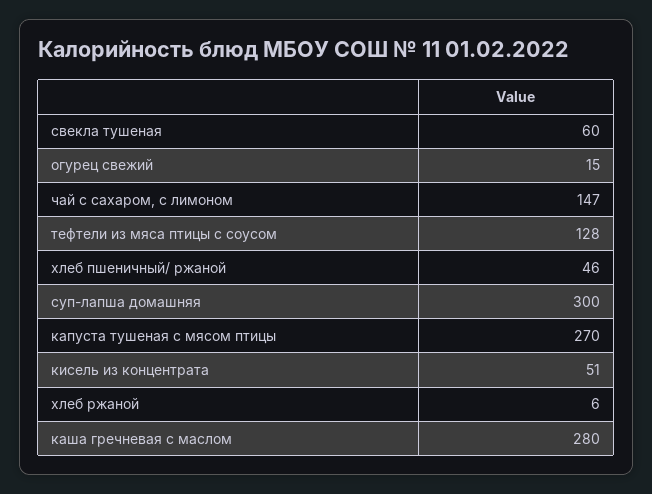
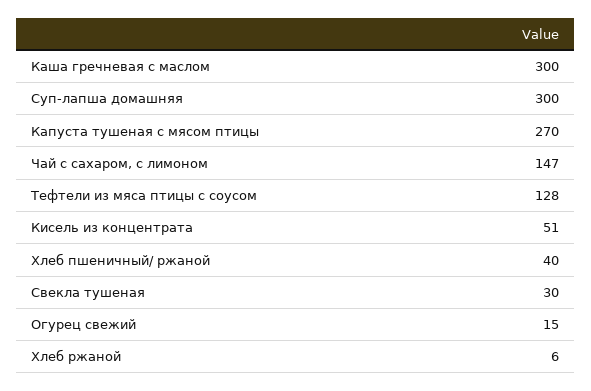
  {
-   "свекла тушеная": 60,
+   "свекла тушеная": 30,
    "огурец свежий": 15,
    "чай с сахаром, с лимоном": 147,
    "тефтели из мяса птицы с соусом": 128,
-   "хлеб пшеничный/ ржаной": 46,
+   "хлеб пшеничный/ ржаной": 40,
    "суп-лапша домашняя": 300,
    "капуста тушеная с мясом птицы": 270,
    "кисель из концентрата": 51,
    "хлеб ржаной": 6,
-   "каша гречневая с маслом": 280
+   "каша гречневая с маслом": 300
  }

